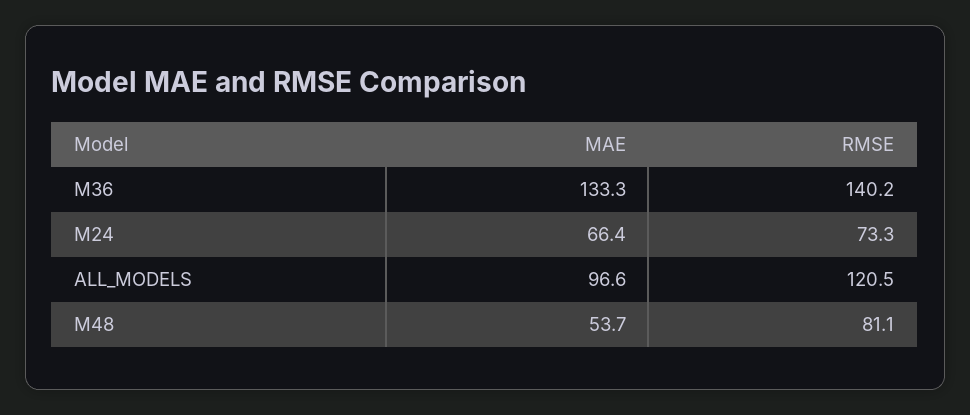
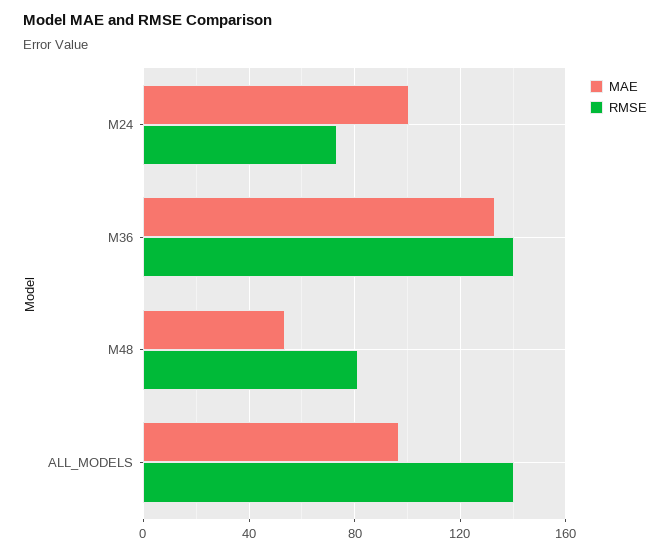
  {
    "MAE": {
      "M36": 133.3,
-     "M24": 66.4,
+     "M24": 100,
      "ALL_MODELS": 96.6,
      "M48": 53.7
    },
    "RMSE": {
      "M36": 140.2,
      "M24": 73.3,
-     "ALL_MODELS": 120.5,
+     "ALL_MODELS": 140,
      "M48": 81.1
    }
  }

